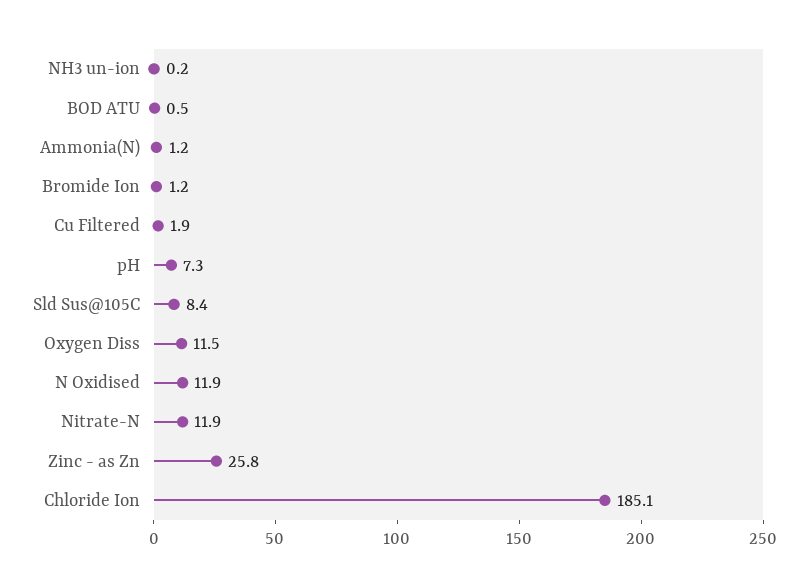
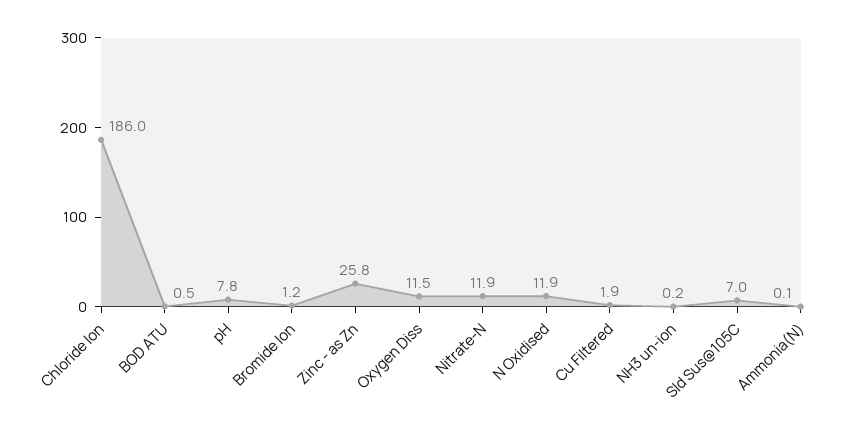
  {
    "NH3 un-ion": 0.2,
    "BOD ATU": 0.5,
-   "Ammonia(N)": 1.2,
+   "Ammonia(N)": 0.1,
    "Bromide Ion": 1.2,
    "Cu Filtered": 1.9,
-   "pH": 7.3,
+   "pH": 7.8,
-   "Sld Sus@105C": 8.4,
+   "Sld Sus@105C": 7,
    "Oxygen Diss": 11.5,
    "N Oxidised": 11.9,
    "Nitrate-N": 11.9,
    "Zinc - as Zn": 25.8,
-   "Chloride Ion": 185.1
+   "Chloride Ion": 186
  }

